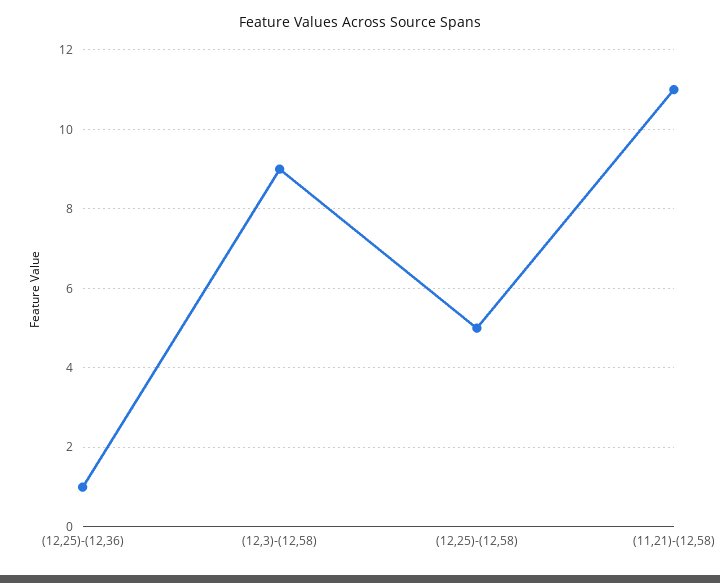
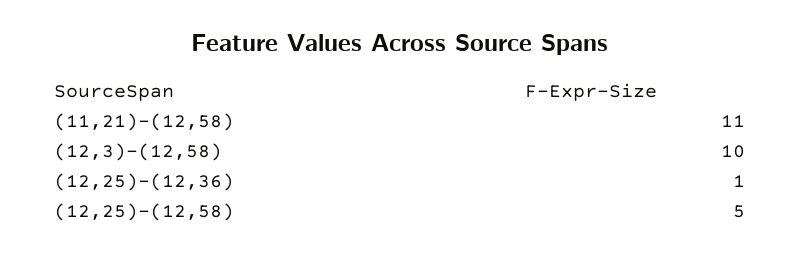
  {
    "(12,25)-(12,36)": 1,
-   "(12,3)-(12,58)": 9,
+   "(12,3)-(12,58)": 10,
    "(12,25)-(12,58)": 5,
    "(11,21)-(12,58)": 11
  }

